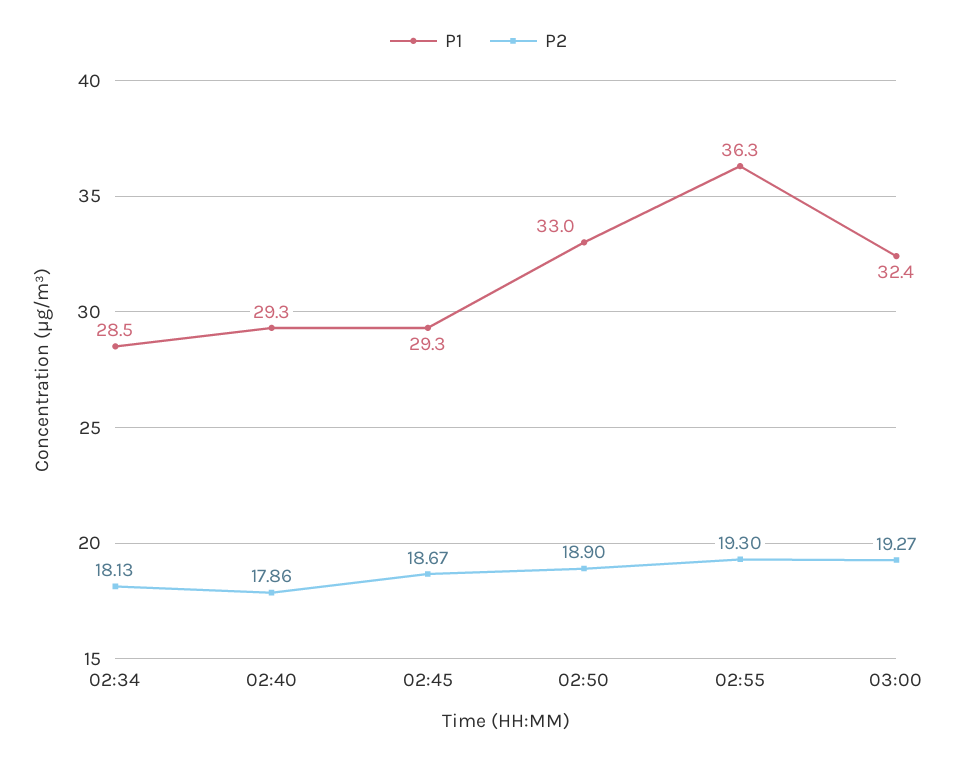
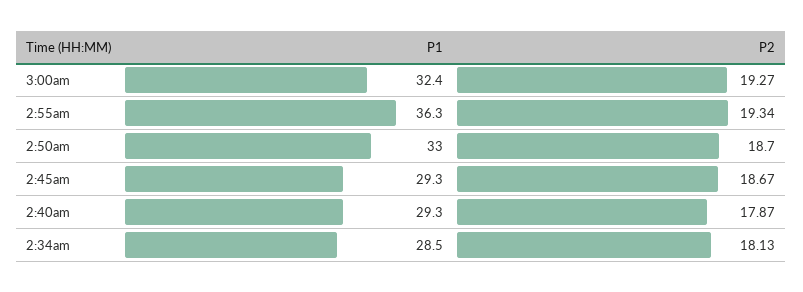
  {
    "P1": {
      "02:34": 28.5,
      "02:40": 29.3,
      "02:45": 29.3,
      "02:50": 33,
      "02:55": 36.3,
      "03:00": 32.4
    },
    "P2": {
      "02:34": 18.13,
-     "02:40": 17.86,
+     "02:40": 17.87,
      "02:45": 18.67,
-     "02:50": 18.9,
+     "02:50": 18.7,
-     "02:55": 19.3,
+     "02:55": 19.34,
      "03:00": 19.27
    }
  }

